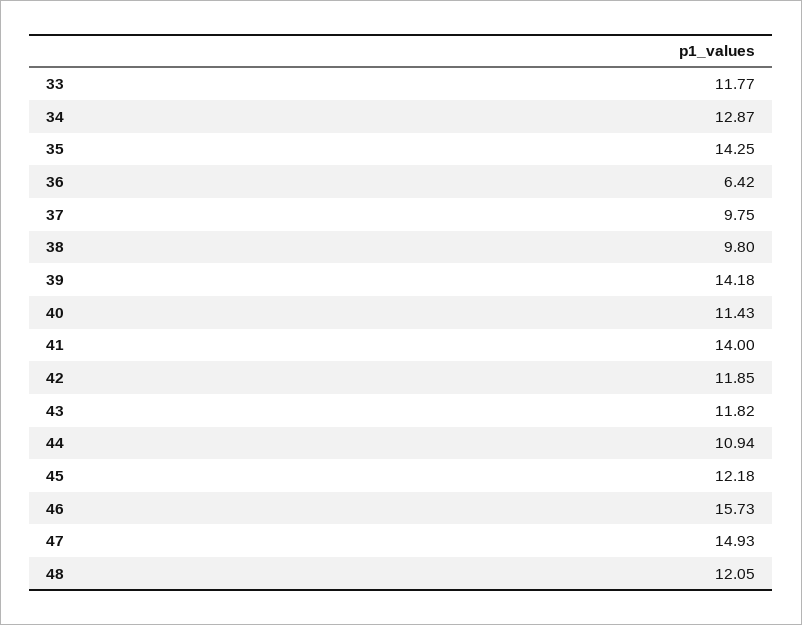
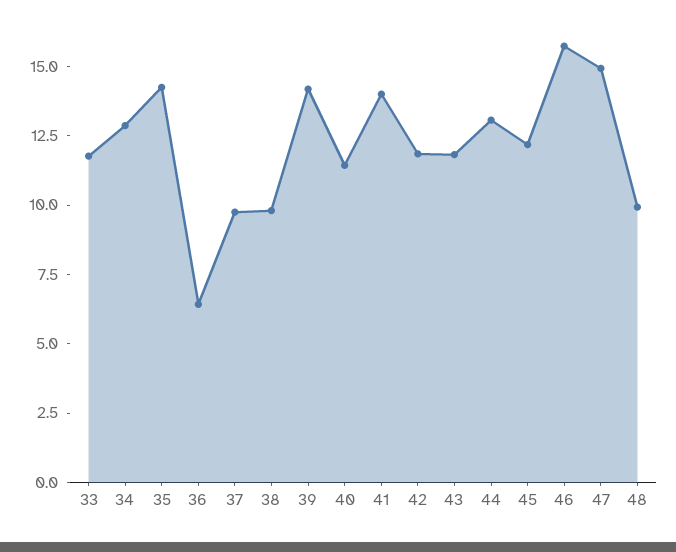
  {
    "33": 11.77,
    "34": 12.87,
    "35": 14.25,
    "36": 6.42,
    "37": 9.75,
    "38": 9.8,
    "39": 14.18,
    "40": 11.43,
    "41": 14,
    "42": 11.85,
    "43": 11.82,
-   "44": 10.94,
+   "44": 13,
    "45": 12.18,
    "46": 15.73,
    "47": 14.93,
-   "48": 12.05
+   "48": 10
  }

